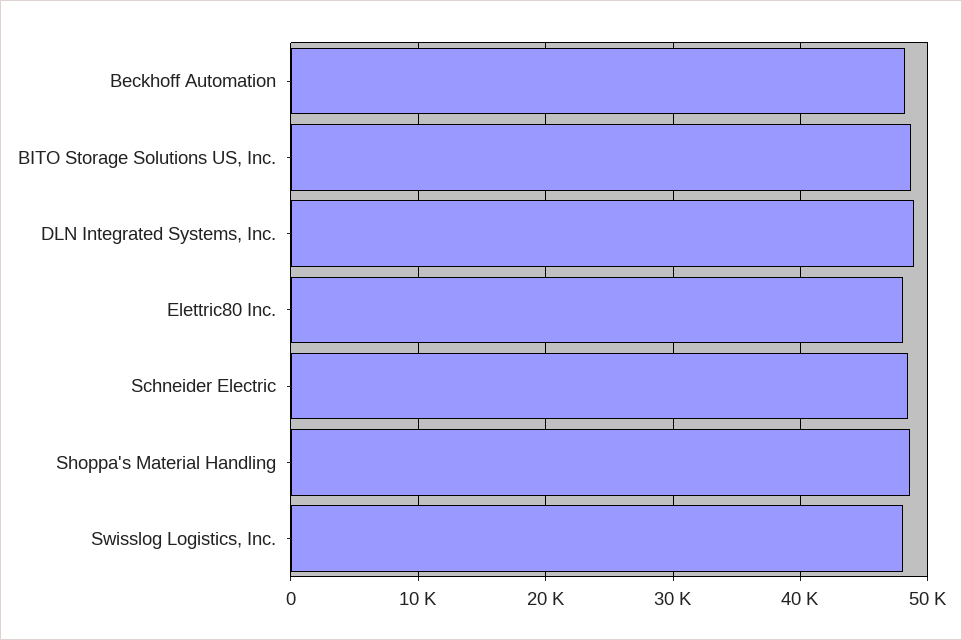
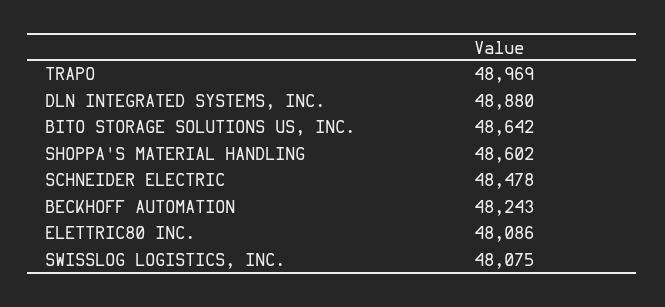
  {
    "Beckhoff Automation": 48243,
    "BITO Storage Solutions US, Inc.": 48642,
    "DLN Integrated Systems, Inc.": 48880,
    "Elettric80 Inc.": 48086,
    "Schneider Electric": 48478,
    "Shoppa's Material Handling": 48602,
-   "Swisslog Logistics, Inc.": 48075
+   "Swisslog Logistics, Inc.": 48075,
+   "TRAPO": 48969
  }

